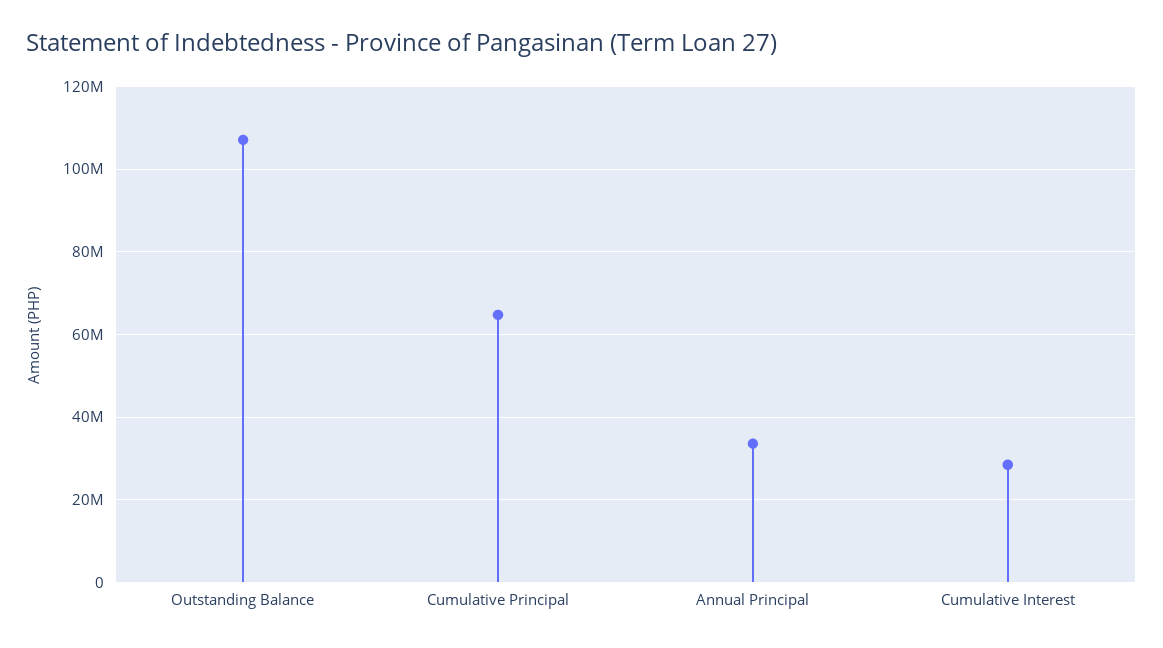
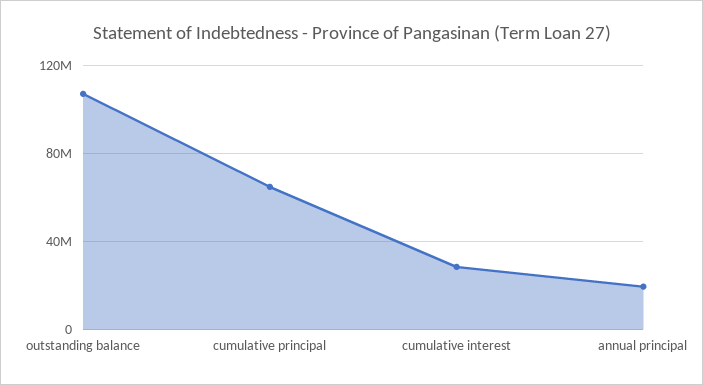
  {
    "Outstanding Balance": 108000000,
    "Cumulative Principal": 64000000,
-   "Annual Principal": 34000000,
+   "Annual Principal": 20000000,
    "Cumulative Interest": 28000000
  }

